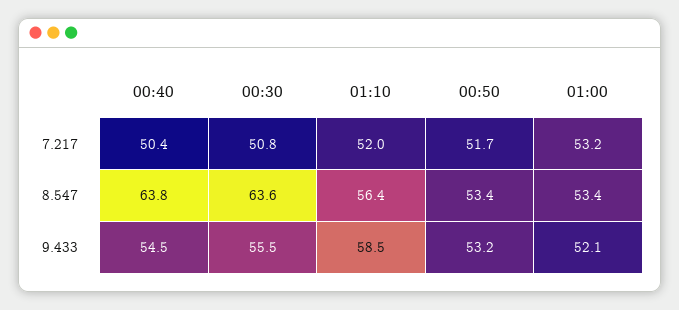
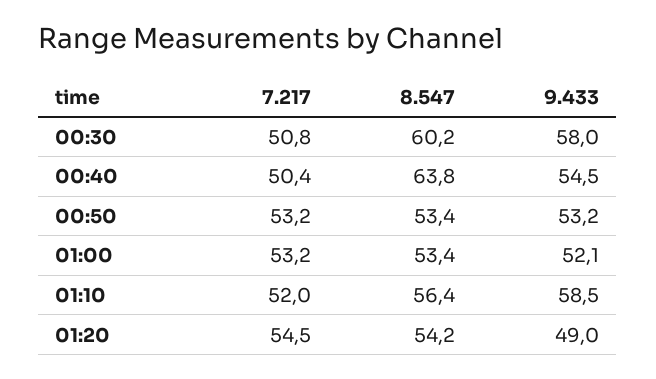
  {
    "00:40": {
      "7.217": 50.4,
      "8.547": 63.8,
      "9.433": 54.5
    },
    "00:30": {
      "7.217": 50.8,
-     "8.547": 63.6,
+     "8.547": 60.2,
-     "9.433": 55.5
+     "9.433": 58
    },
    "01:10": {
      "7.217": 52,
      "8.547": 56.4,
      "9.433": 58.5
    },
    "00:50": {
-     "7.217": 51.7,
+     "7.217": 53.2,
      "8.547": 53.4,
      "9.433": 53.2
    },
    "01:00": {
      "7.217": 53.2,
      "8.547": 53.4,
      "9.433": 52.1
-   }
+   },
+   "01:20": {
+     "7.217": 54.5,
+     "8.547": 54.2,
+     "9.433": 49
+   }
  }

